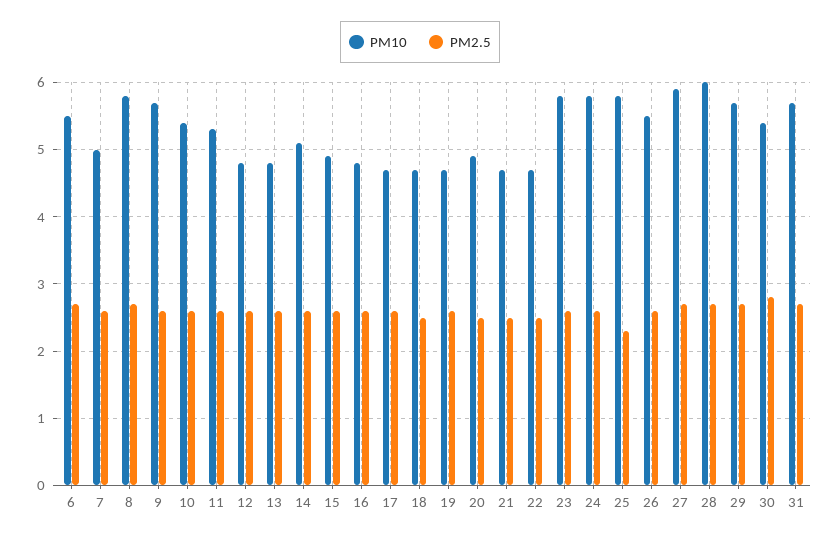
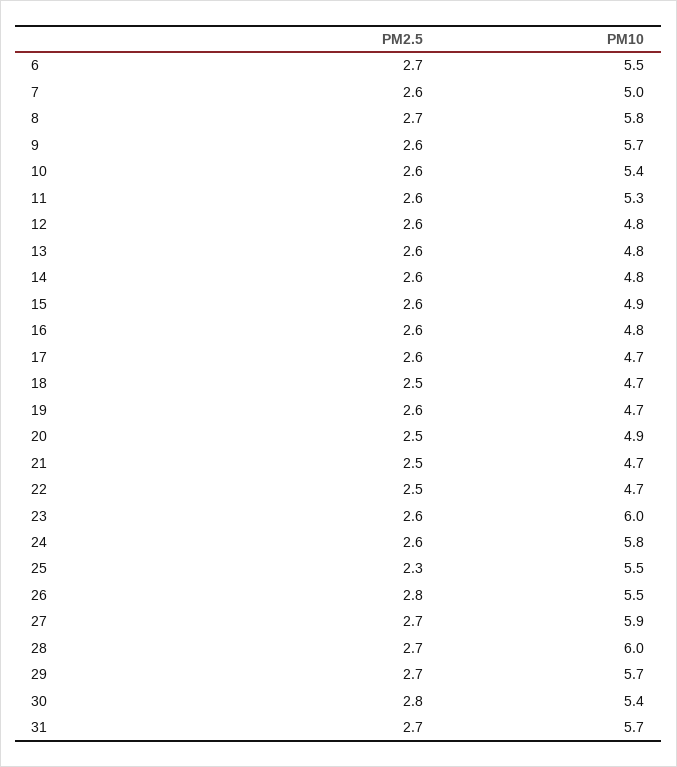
  {
    "PM10": {
      "6": 5.5,
      "7": 5,
      "8": 5.8,
      "9": 5.7,
      "10": 5.4,
      "11": 5.3,
      "12": 4.8,
      "13": 4.8,
-     "14": 5.1,
+     "14": 4.8,
      "15": 4.9,
      "16": 4.8,
      "17": 4.7,
      "18": 4.7,
      "19": 4.7,
      "20": 4.9,
      "21": 4.7,
      "22": 4.7,
-     "23": 5.8,
+     "23": 6,
      "24": 5.8,
-     "25": 5.8,
+     "25": 5.5,
      "26": 5.5,
      "27": 5.9,
      "28": 6,
      "29": 5.7,
      "30": 5.4,
      "31": 5.7
    },
    "PM2.5": {
      "6": 2.7,
      "7": 2.6,
      "8": 2.7,
      "9": 2.6,
      "10": 2.6,
      "11": 2.6,
      "12": 2.6,
      "13": 2.6,
      "14": 2.6,
      "15": 2.6,
      "16": 2.6,
      "17": 2.6,
      "18": 2.5,
      "19": 2.6,
      "20": 2.5,
      "21": 2.5,
      "22": 2.5,
      "23": 2.6,
      "24": 2.6,
      "25": 2.3,
-     "26": 2.6,
+     "26": 2.8,
      "27": 2.7,
      "28": 2.7,
      "29": 2.7,
      "30": 2.8,
      "31": 2.7
    }
  }

